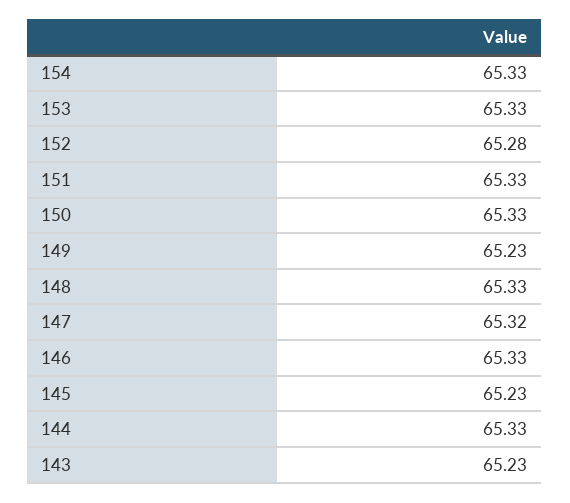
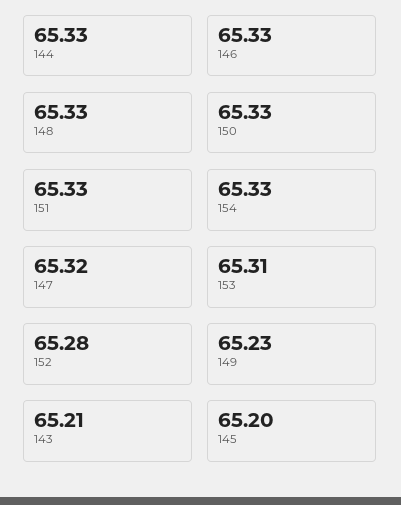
  {
    "154": 65.33,
-   "153": 65.33,
+   "153": 65.31,
    "152": 65.28,
    "151": 65.33,
    "150": 65.33,
    "149": 65.23,
    "148": 65.33,
    "147": 65.32,
    "146": 65.33,
-   "145": 65.23,
+   "145": 65.2,
    "144": 65.33,
-   "143": 65.23
+   "143": 65.21
  }

